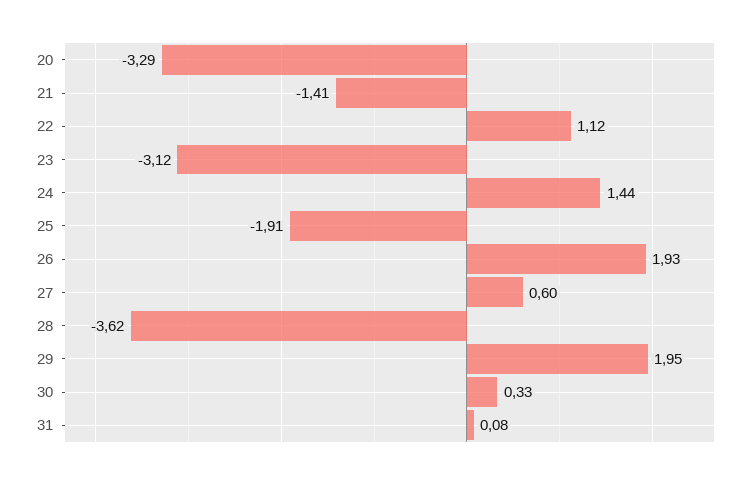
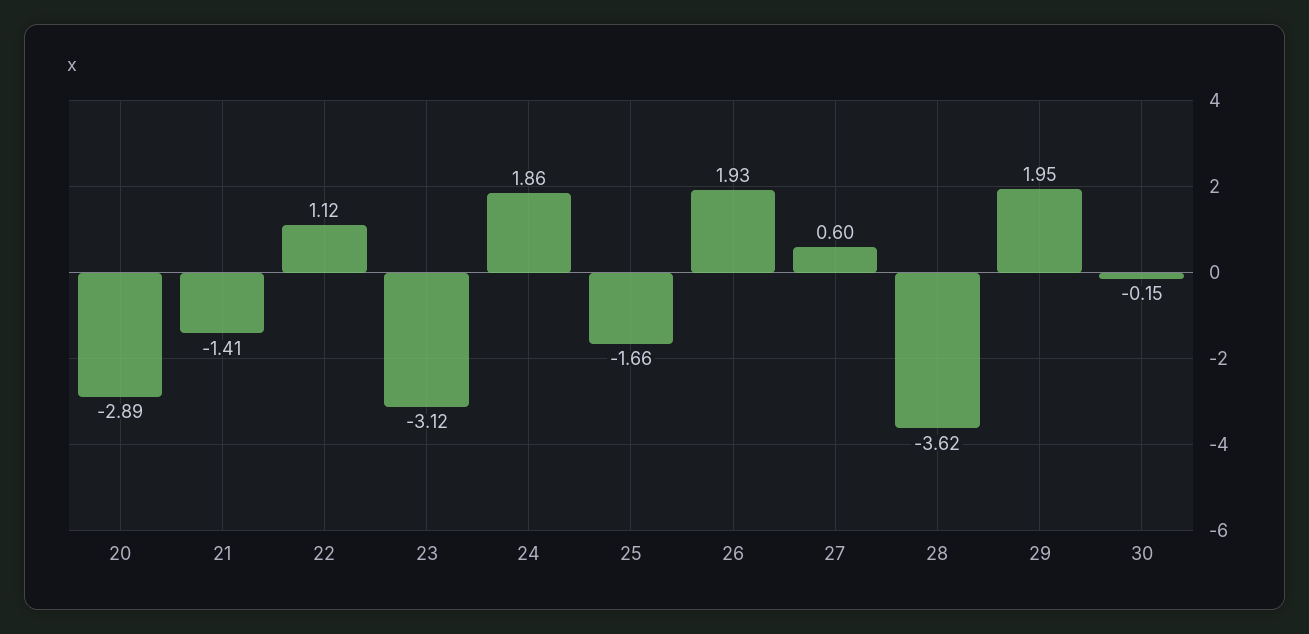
  {
-   "20": -3.29,
+   "20": -2.89,
    "21": -1.41,
    "22": 1.12,
    "23": -3.12,
-   "24": 1.44,
+   "24": 1.86,
-   "25": -1.91,
+   "25": -1.66,
    "26": 1.93,
    "27": 0.6,
    "28": -3.62,
    "29": 1.95,
-   "30": 0.33,
+   "30": -0.15
-   "31": 0.08
  }

